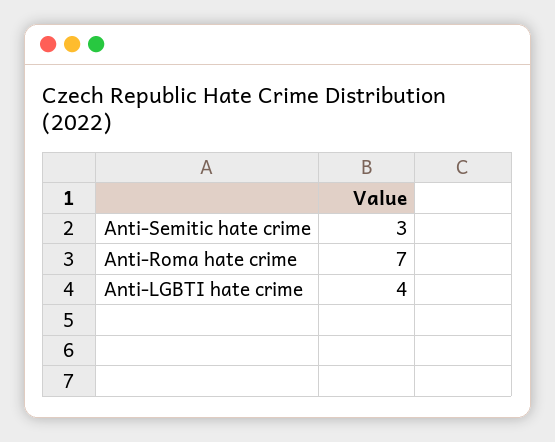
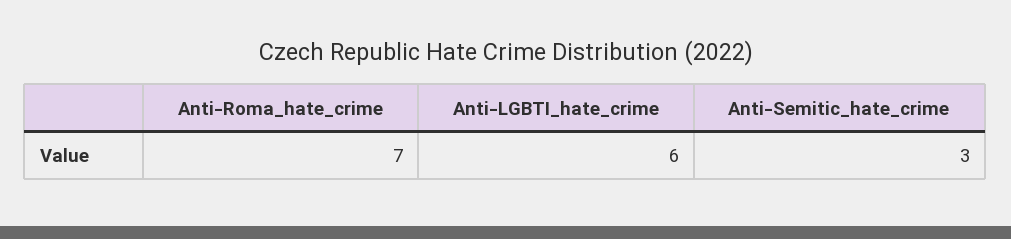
  {
    "Anti-Semitic hate crime": 3,
    "Anti-Roma hate crime": 7,
-   "Anti-LGBTI hate crime": 4
+   "Anti-LGBTI hate crime": 6
  }

